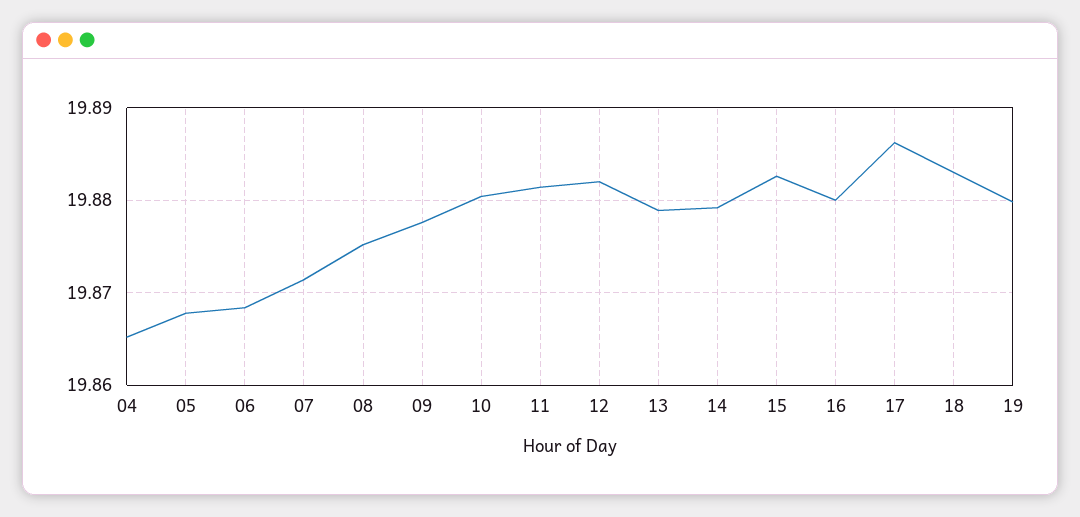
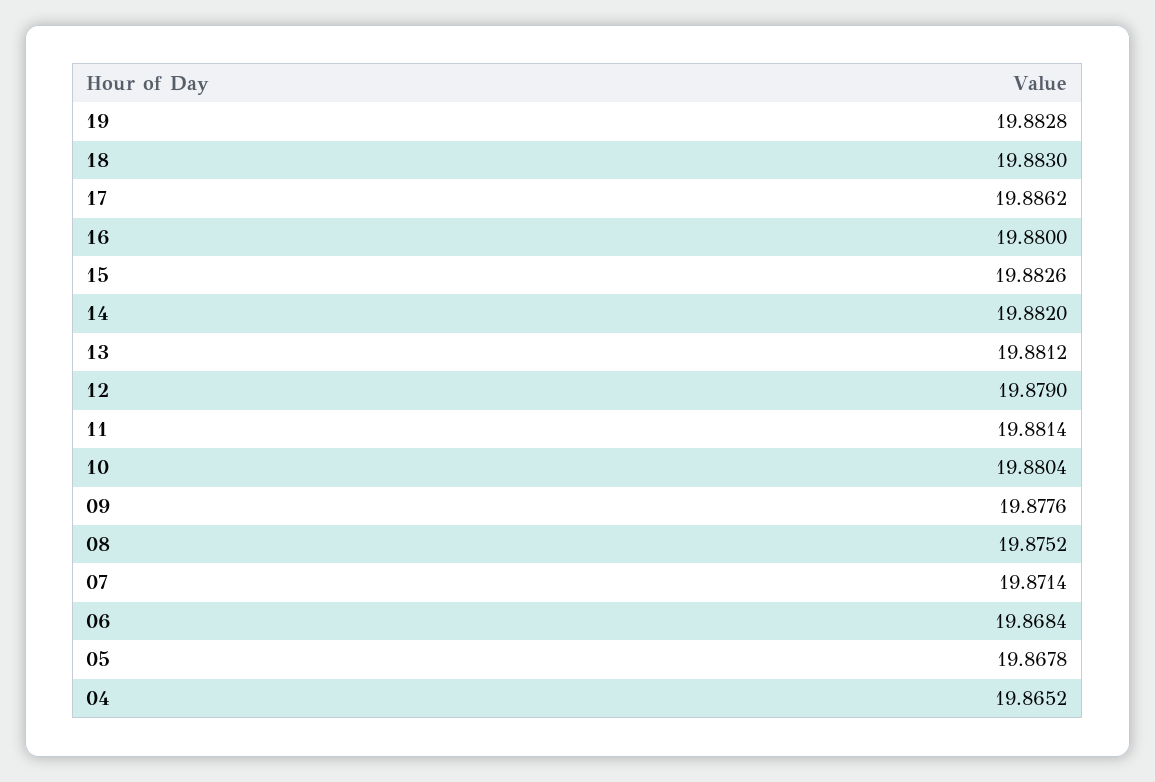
  {
    "04": 19.8652,
    "05": 19.8678,
    "06": 19.8684,
    "07": 19.8714,
    "08": 19.8752,
    "09": 19.8776,
    "10": 19.8804,
    "11": 19.8814,
-   "12": 19.882,
+   "12": 19.879,
-   "13": 19.879,
+   "13": 19.8812,
-   "14": 19.879,
+   "14": 19.882,
    "15": 19.8826,
    "16": 19.88,
    "17": 19.8862,
    "18": 19.883,
-   "19": 19.88
+   "19": 19.8828
  }

